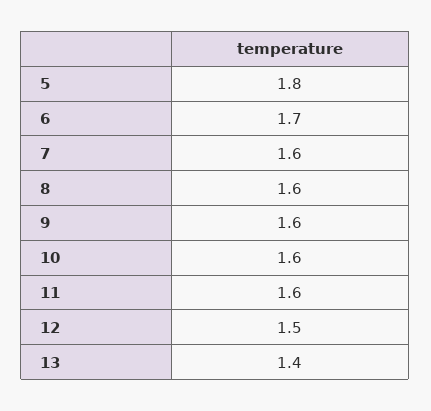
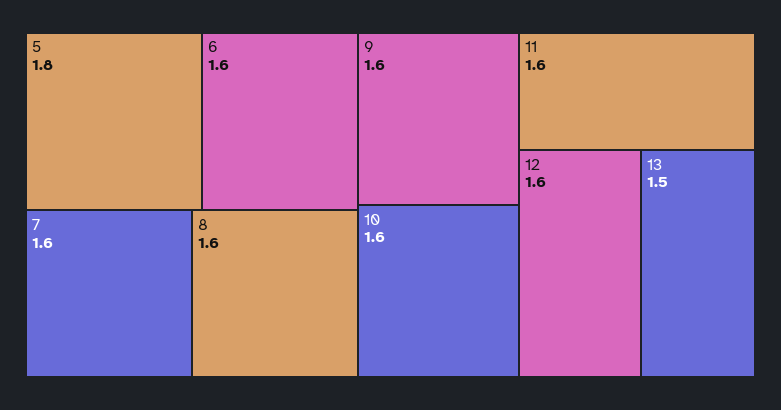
  {
    "5": 1.8,
-   "6": 1.7,
+   "6": 1.6,
    "7": 1.6,
    "8": 1.6,
    "9": 1.6,
    "10": 1.6,
    "11": 1.6,
-   "12": 1.5,
+   "12": 1.6,
-   "13": 1.4
+   "13": 1.5
  }

